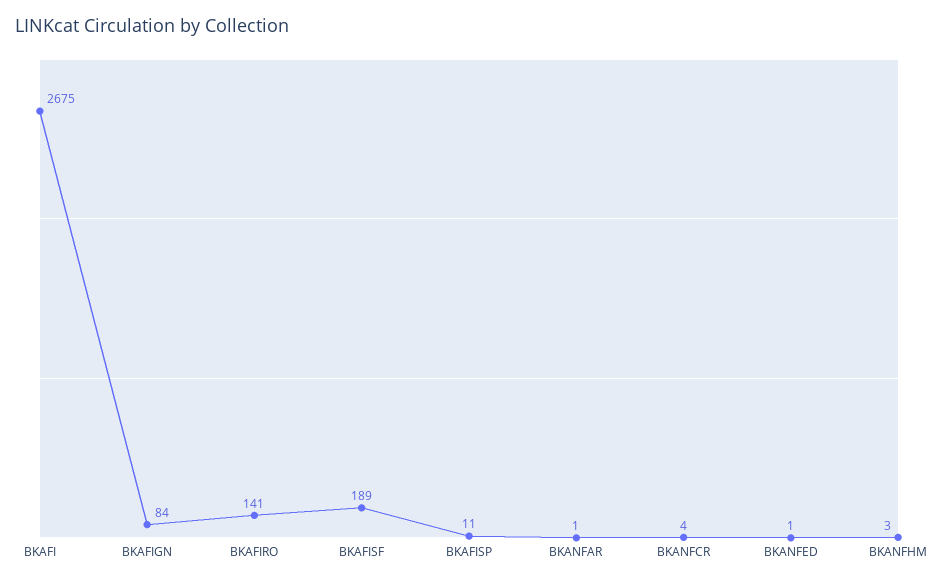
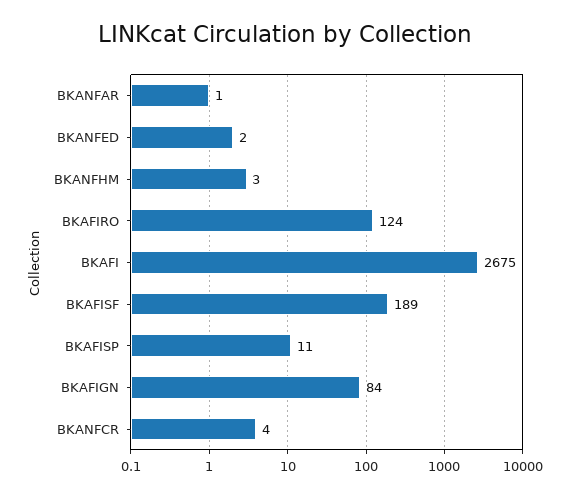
  {
    "BKAFI": 2675,
    "BKAFIGN": 84,
-   "BKAFIRO": 141,
+   "BKAFIRO": 124,
    "BKAFISF": 189,
    "BKAFISP": 11,
    "BKANFAR": 1,
    "BKANFCR": 4,
-   "BKANFED": 1,
+   "BKANFED": 2,
    "BKANFHM": 3
  }

